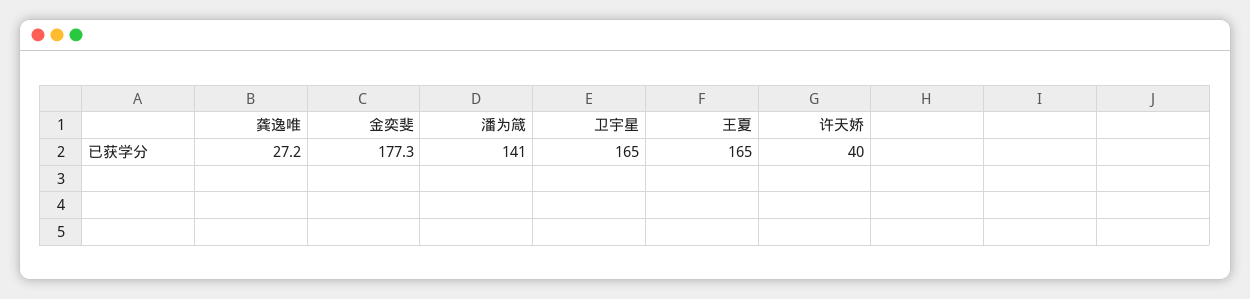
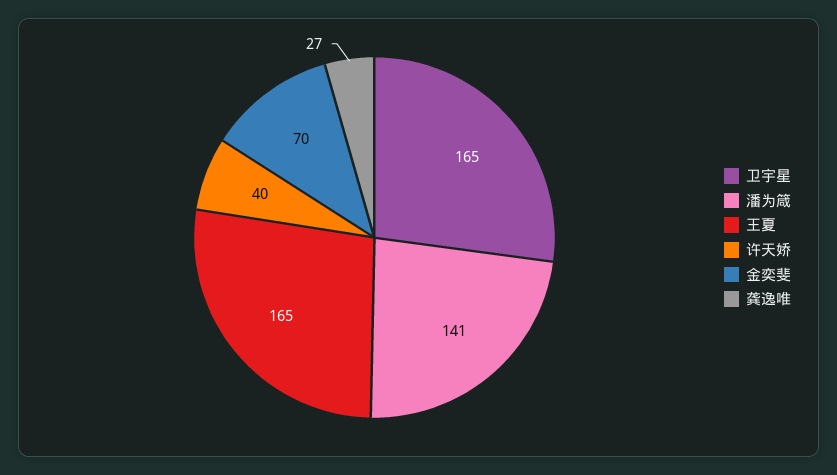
  {
    "龚逸唯": 27.2,
-   "金奕斐": 177.3,
+   "金奕斐": 70,
    "潘为箴": 141,
    "卫宇星": 165,
    "王夏": 165,
    "许天娇": 40
  }

